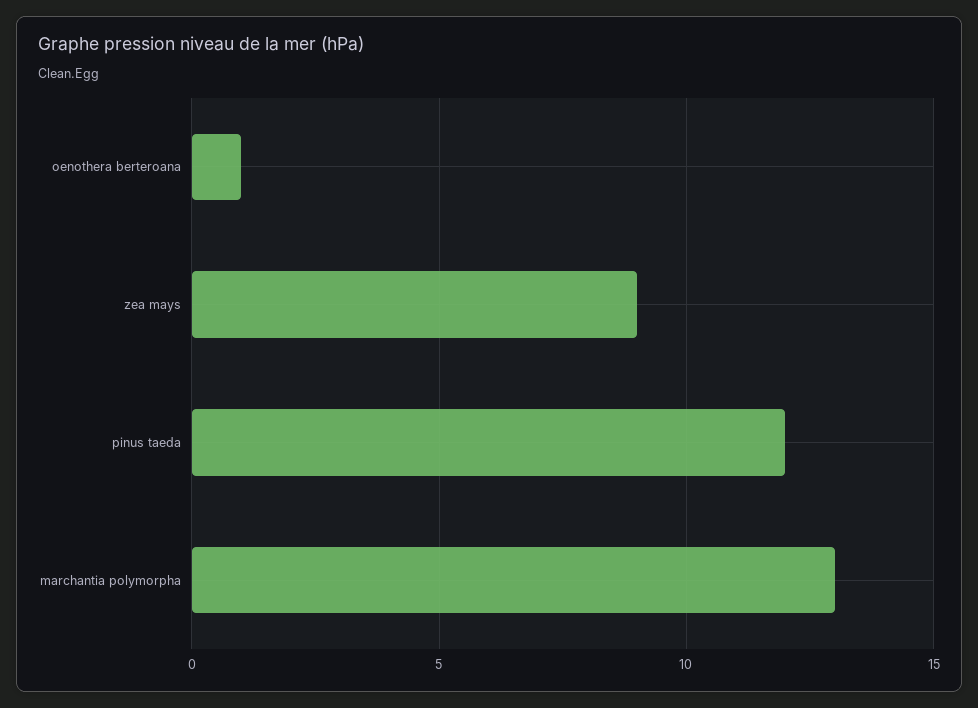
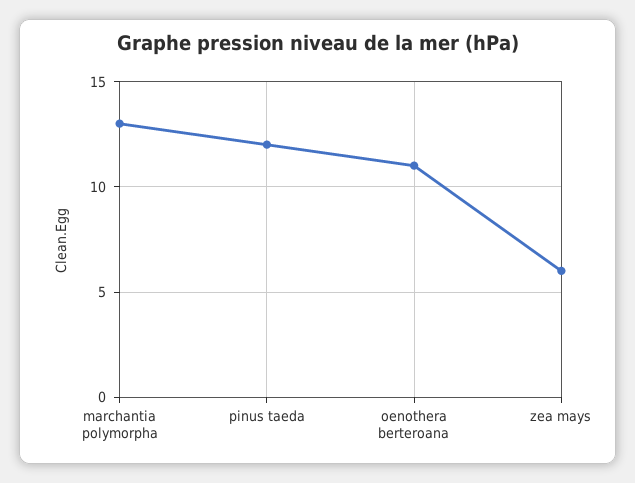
  {
-   "oenothera berteroana": 1,
+   "oenothera berteroana": 11,
-   "zea mays": 9,
+   "zea mays": 6,
    "pinus taeda": 12,
    "marchantia polymorpha": 13
  }

